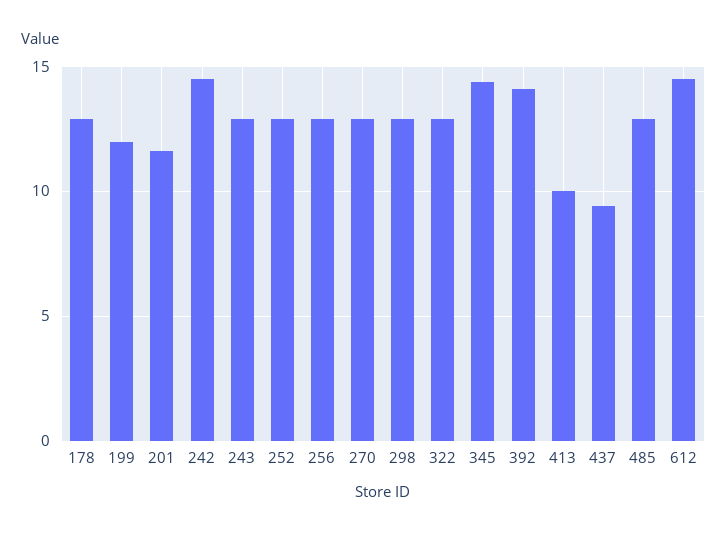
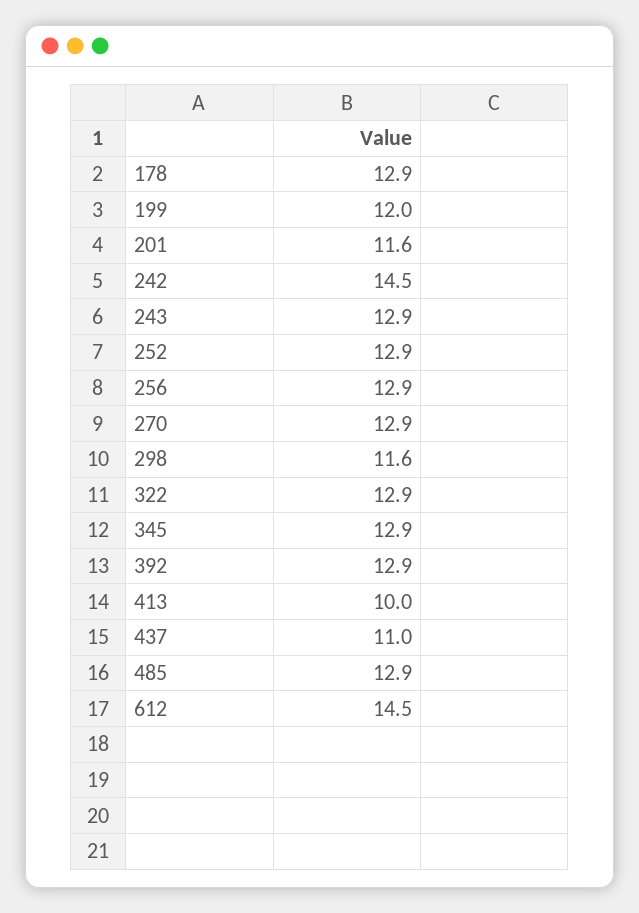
  {
    "178": 12.9,
    "199": 12,
    "201": 11.6,
    "242": 14.5,
    "243": 12.9,
    "252": 12.9,
    "256": 12.9,
    "270": 12.9,
-   "298": 13,
+   "298": 11.6,
    "322": 12.9,
-   "345": 14.5,
+   "345": 12.9,
-   "392": 14,
+   "392": 12.9,
    "413": 10,
-   "437": 9.5,
+   "437": 11,
    "485": 12.9,
    "612": 14.5
  }

